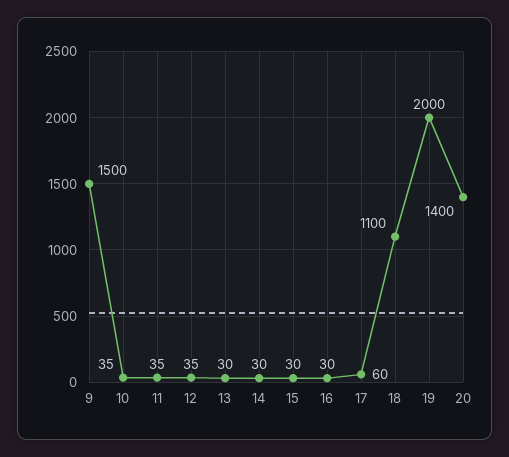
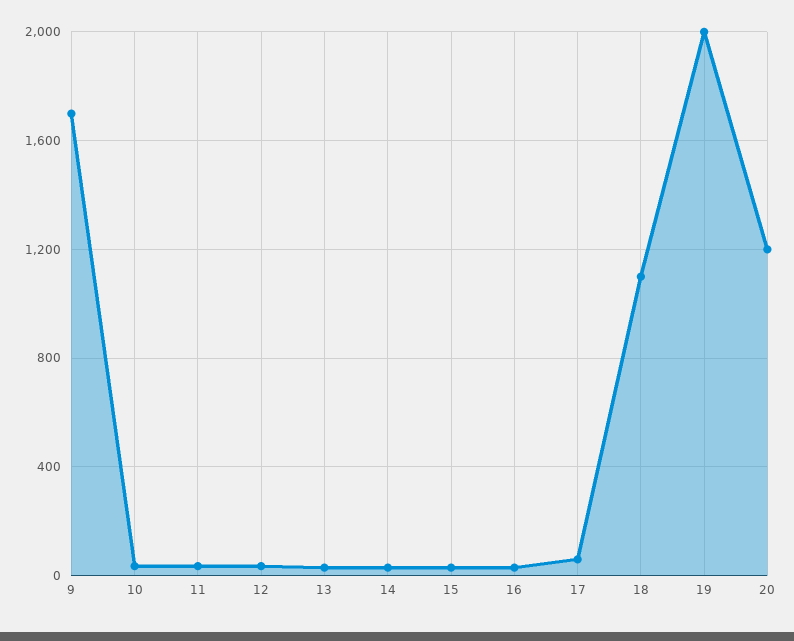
  {
-   "9": 1500,
+   "9": 1700,
    "10": 35,
    "11": 35,
    "12": 35,
    "13": 30,
    "14": 30,
    "15": 30,
    "16": 30,
    "17": 60,
    "18": 1100,
    "19": 2000,
-   "20": 1400
+   "20": 1200
  }

